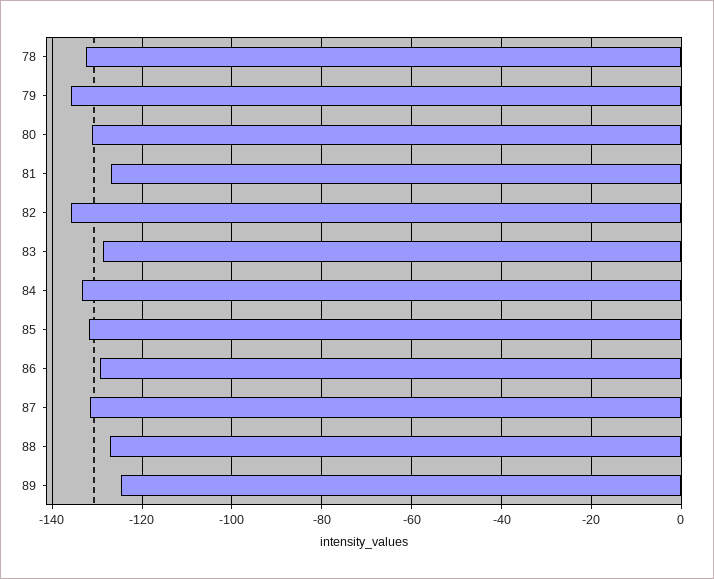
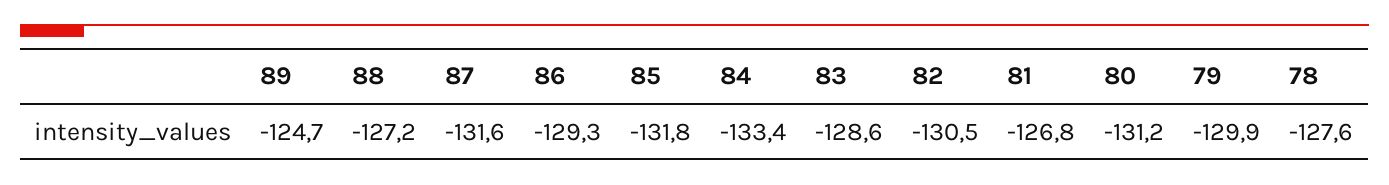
  {
-   "78": -132,
+   "78": -127.6,
-   "79": -136,
+   "79": -129.9,
    "80": -131.2,
    "81": -126.8,
-   "82": -136,
+   "82": -130.5,
    "83": -128.6,
    "84": -133.4,
    "85": -131.8,
    "86": -129.3,
    "87": -131.6,
    "88": -127.2,
    "89": -124.7
  }

